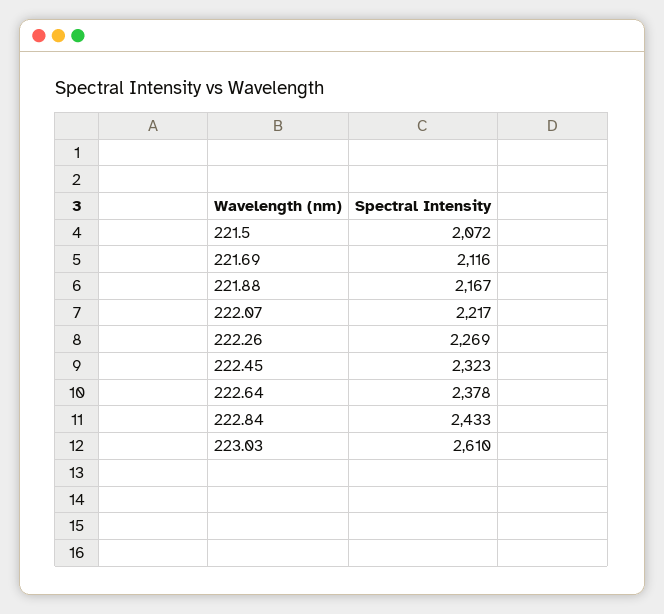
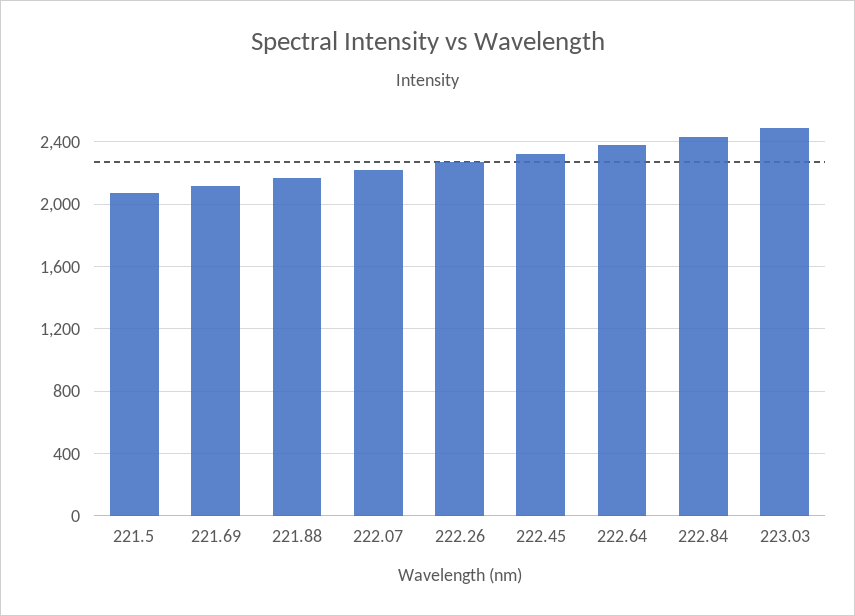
  {
    "221.5": 2072,
    "221.69": 2116,
    "221.88": 2167,
    "222.07": 2217,
    "222.26": 2269,
    "222.45": 2323,
    "222.64": 2378,
    "222.84": 2433,
-   "223.03": 2610
+   "223.03": 2500
  }

